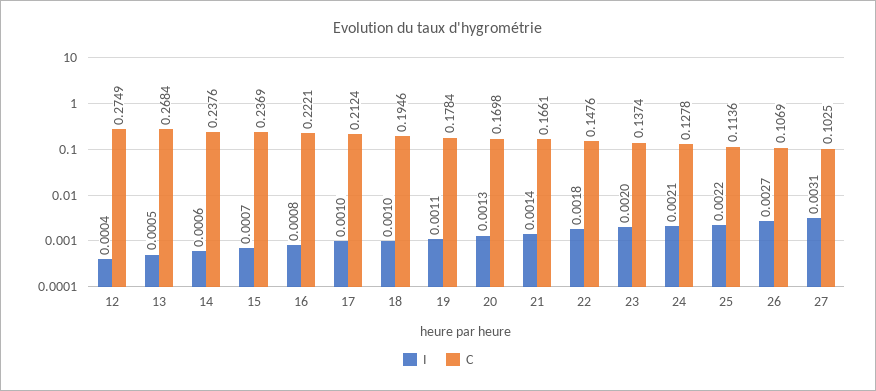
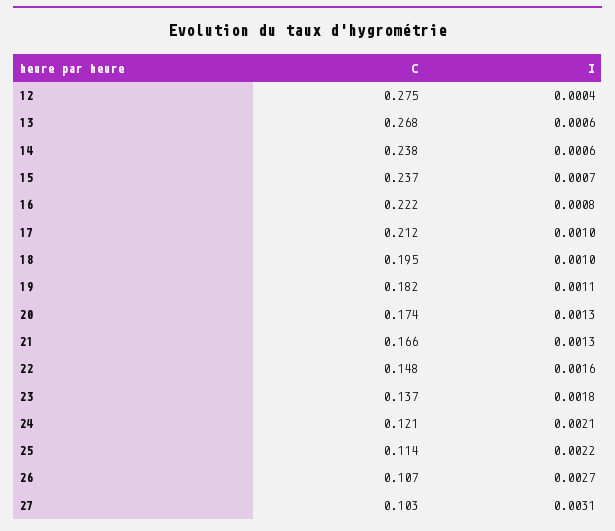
  {
    "I": {
      "12": 0.0004,
-     "13": 0.0005,
+     "13": 0.0006,
      "14": 0.0006,
      "15": 0.0007,
      "16": 0.0008,
      "17": 0.001,
      "18": 0.001,
      "19": 0.0011,
      "20": 0.0013,
-     "21": 0.0014,
+     "21": 0.0013,
-     "22": 0.0018,
+     "22": 0.0016,
-     "23": 0.002,
+     "23": 0.0018,
      "24": 0.0021,
      "25": 0.0022,
      "26": 0.0027,
      "27": 0.0031
    },
    "C": {
      "12": 0.2749,
      "13": 0.2684,
      "14": 0.2376,
      "15": 0.2369,
      "16": 0.2221,
      "17": 0.2124,
      "18": 0.1946,
-     "19": 0.1784,
+     "19": 0.182,
-     "20": 0.1698,
+     "20": 0.174,
      "21": 0.1661,
      "22": 0.1476,
      "23": 0.1374,
-     "24": 0.1278,
+     "24": 0.121,
      "25": 0.1136,
      "26": 0.1069,
      "27": 0.1025
    }
  }

